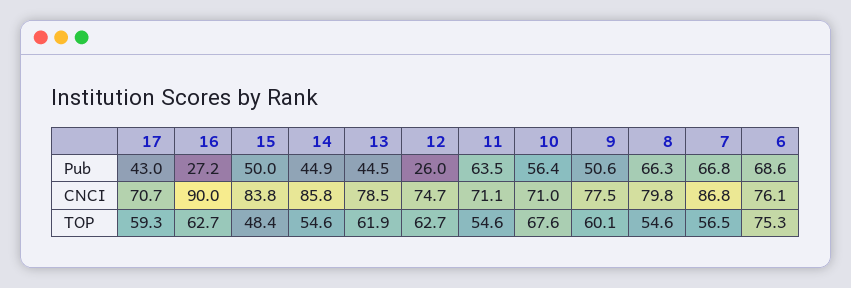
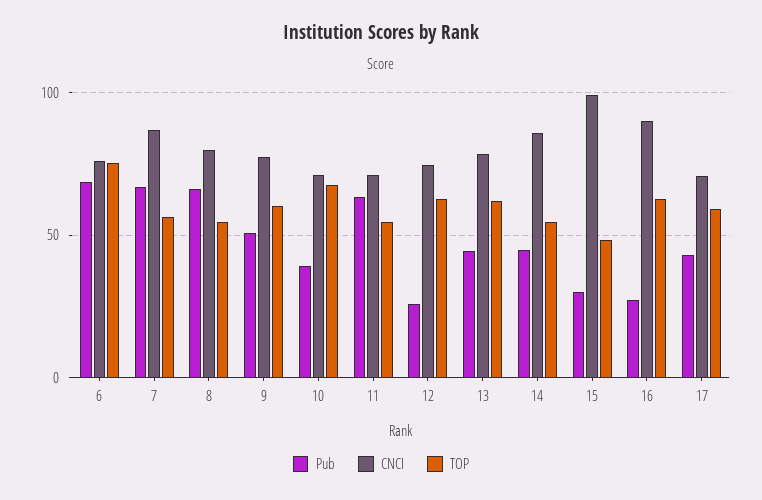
  {
    "Pub": {
      "17": 43,
      "16": 27.2,
-     "15": 50,
+     "15": 30,
      "14": 44.9,
      "13": 44.5,
      "12": 26,
      "11": 63.5,
-     "10": 56.4,
+     "10": 40,
      "9": 50.6,
      "8": 66.3,
      "7": 66.8,
      "6": 68.6
    },
    "CNCI": {
      "17": 70.7,
      "16": 90,
-     "15": 83.8,
+     "15": 100,
      "14": 85.8,
      "13": 78.5,
      "12": 74.7,
      "11": 71.1,
      "10": 71,
      "9": 77.5,
      "8": 79.8,
      "7": 86.8,
      "6": 76.1
    },
    "TOP": {
      "17": 59.3,
      "16": 62.7,
      "15": 48.4,
      "14": 54.6,
      "13": 61.9,
      "12": 62.7,
      "11": 54.6,
      "10": 67.6,
      "9": 60.1,
      "8": 54.6,
      "7": 56.5,
      "6": 75.3
    }
  }

